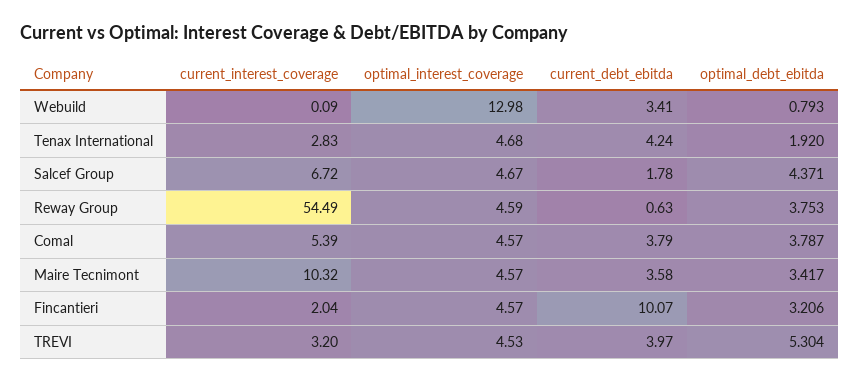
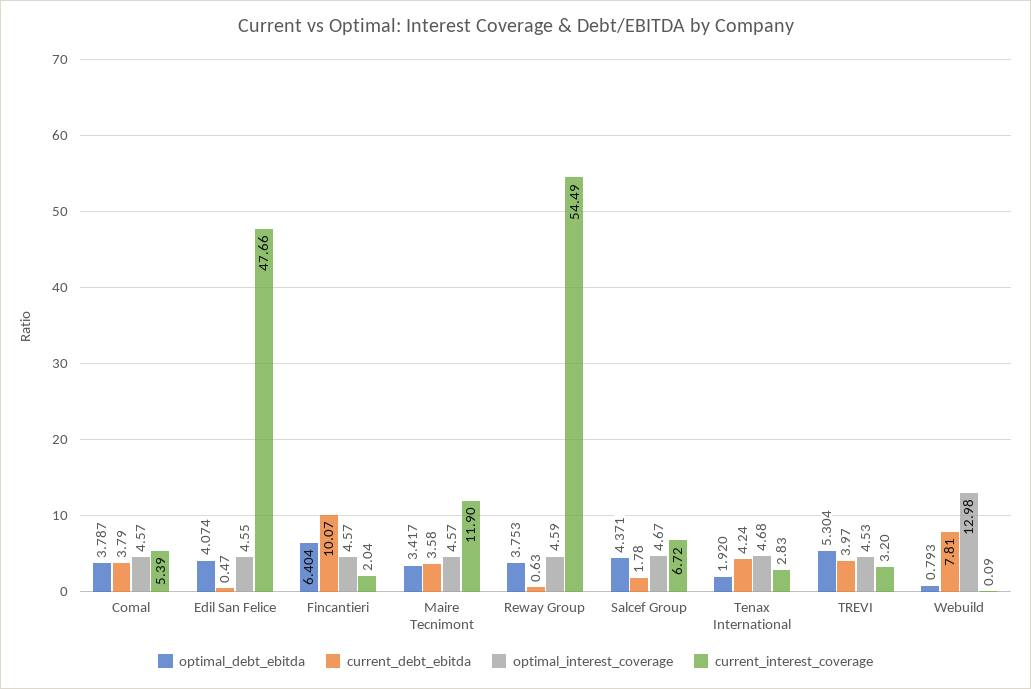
  {
    "current_interest_coverage": {
      "Webuild": 0.09,
      "Tenax International": 2.83,
      "Salcef Group": 6.72,
      "Reway Group": 54.49,
      "Comal": 5.39,
-     "Maire Tecnimont": 10.32,
+     "Maire Tecnimont": 11.9,
      "Fincantieri": 2.04,
-     "TREVI": 3.2
+     "TREVI": 3.2,
+     "Edil San Felice": 47.66
    },
    "optimal_interest_coverage": {
      "Webuild": 12.98,
      "Tenax International": 4.68,
      "Salcef Group": 4.67,
      "Reway Group": 4.59,
      "Comal": 4.57,
      "Maire Tecnimont": 4.57,
      "Fincantieri": 4.57,
-     "TREVI": 4.53
+     "TREVI": 4.53,
+     "Edil San Felice": 4.55
    },
    "current_debt_ebitda": {
-     "Webuild": 3.41,
+     "Webuild": 7.81,
      "Tenax International": 4.24,
      "Salcef Group": 1.78,
      "Reway Group": 0.63,
      "Comal": 3.79,
      "Maire Tecnimont": 3.58,
      "Fincantieri": 10.07,
-     "TREVI": 3.97
+     "TREVI": 3.97,
+     "Edil San Felice": 0.47
    },
    "optimal_debt_ebitda": {
      "Webuild": 0.793,
      "Tenax International": 1.92,
      "Salcef Group": 4.371,
      "Reway Group": 3.753,
      "Comal": 3.787,
      "Maire Tecnimont": 3.417,
-     "Fincantieri": 3.206,
+     "Fincantieri": 6.404,
-     "TREVI": 5.304
+     "TREVI": 5.304,
+     "Edil San Felice": 4.074
    }
  }

